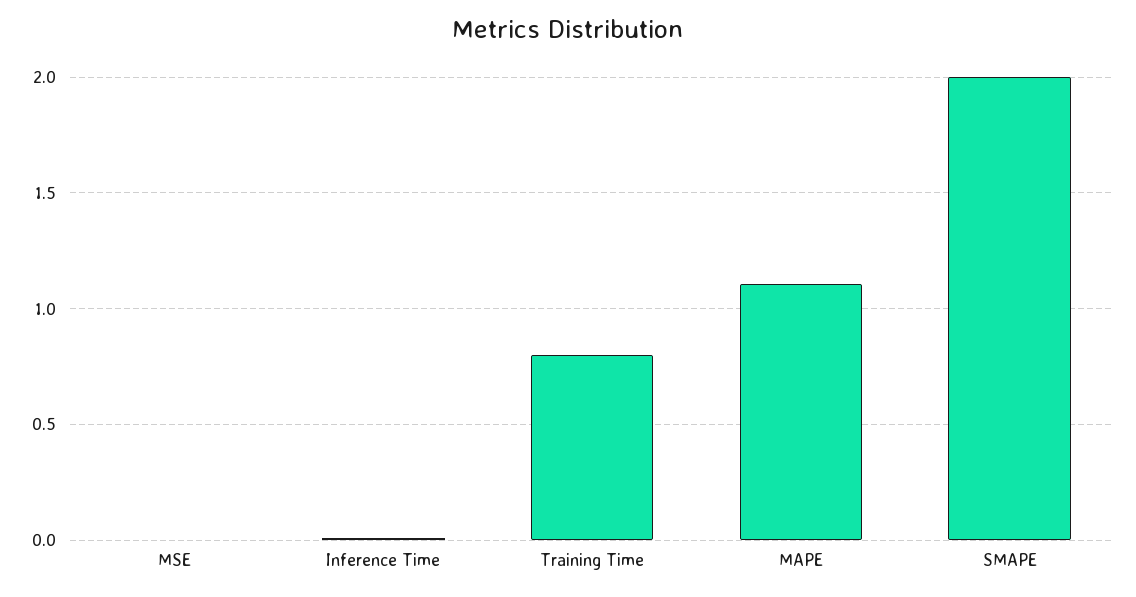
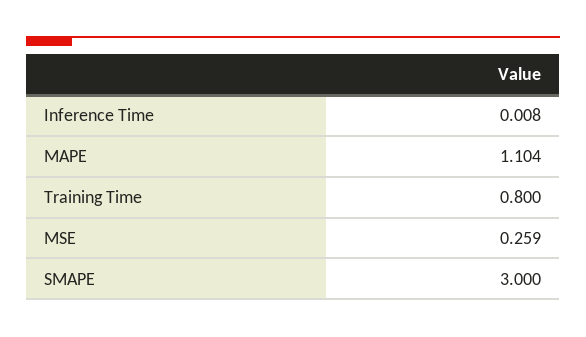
  {
-   "MSE": 0,
+   "MSE": 0.259,
    "Inference Time": 0.008,
    "Training Time": 0.8,
    "MAPE": 1.104,
-   "SMAPE": 2
+   "SMAPE": 3
  }

